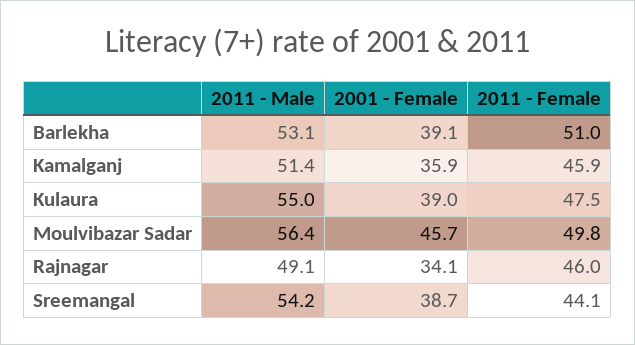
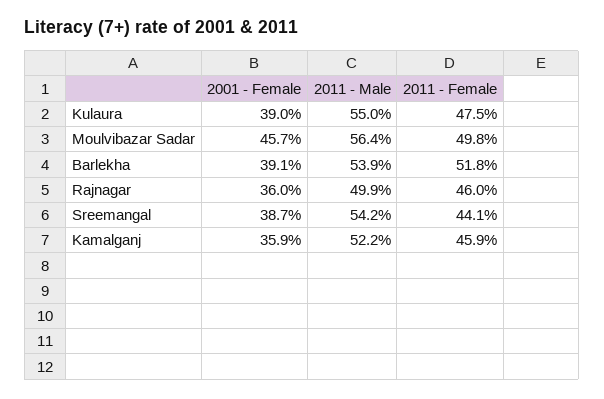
  {
    "2011 - Male": {
-     "Barlekha": 53.1,
+     "Barlekha": 53.9,
-     "Kamalganj": 51.4,
+     "Kamalganj": 52.2,
      "Kulaura": 55,
      "Moulvibazar Sadar": 56.4,
-     "Rajnagar": 49.1,
+     "Rajnagar": 49.9,
      "Sreemangal": 54.2
    },
    "2001 - Female": {
      "Barlekha": 39.1,
      "Kamalganj": 35.9,
      "Kulaura": 39,
      "Moulvibazar Sadar": 45.7,
-     "Rajnagar": 34.1,
+     "Rajnagar": 36,
      "Sreemangal": 38.7
    },
    "2011 - Female": {
-     "Barlekha": 51,
+     "Barlekha": 51.8,
      "Kamalganj": 45.9,
      "Kulaura": 47.5,
      "Moulvibazar Sadar": 49.8,
      "Rajnagar": 46,
      "Sreemangal": 44.1
    }
  }

